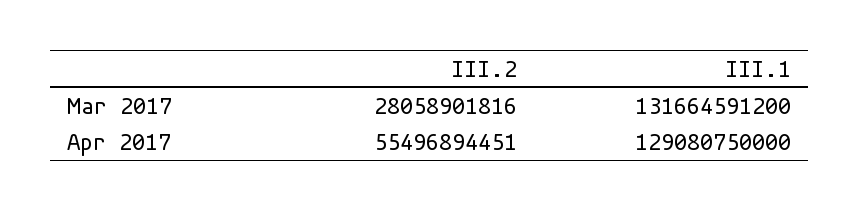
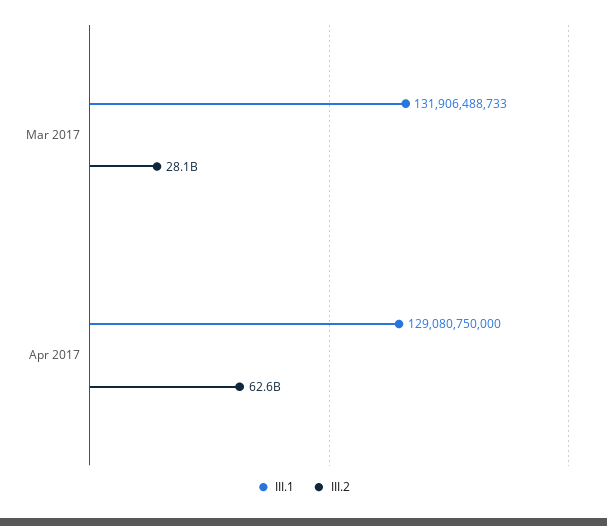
  {
    "III.2": {
      "Mar 2017": 28058901816,
-     "Apr 2017": 55496894451
+     "Apr 2017": 62600000000
    },
    "III.1": {
-     "Mar 2017": 131664591200,
+     "Mar 2017": 131906488733,
      "Apr 2017": 129080750000
    }
  }

